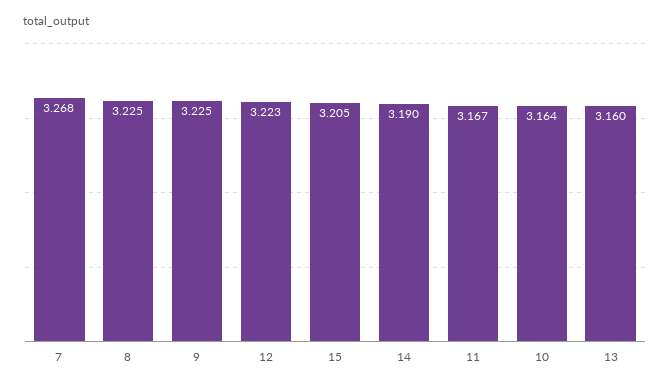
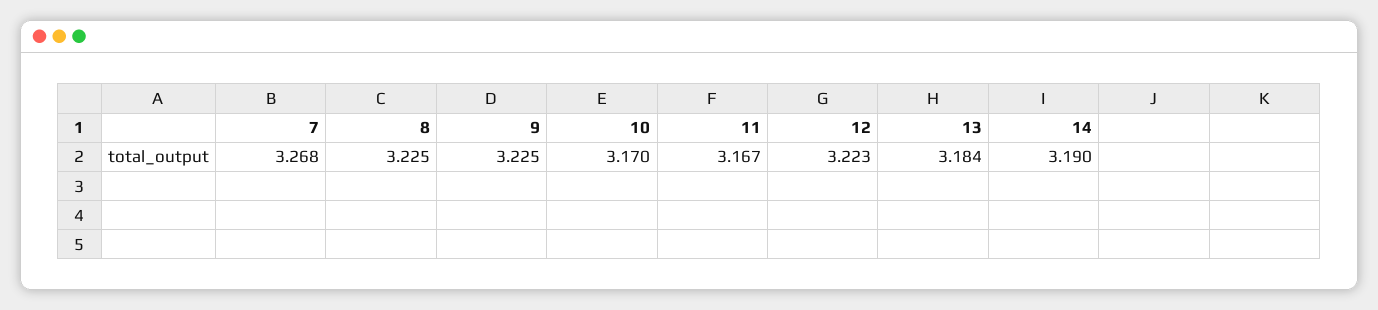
  {
    "7": 3.268,
    "8": 3.225,
    "9": 3.225,
    "12": 3.223,
-   "15": 3.205,
    "14": 3.19,
    "11": 3.167,
-   "10": 3.164,
+   "10": 3.17,
-   "13": 3.16
+   "13": 3.184
  }

